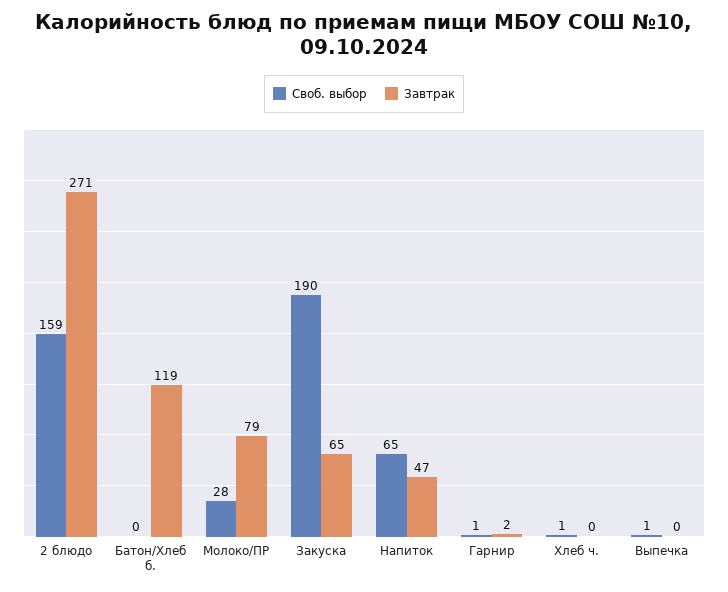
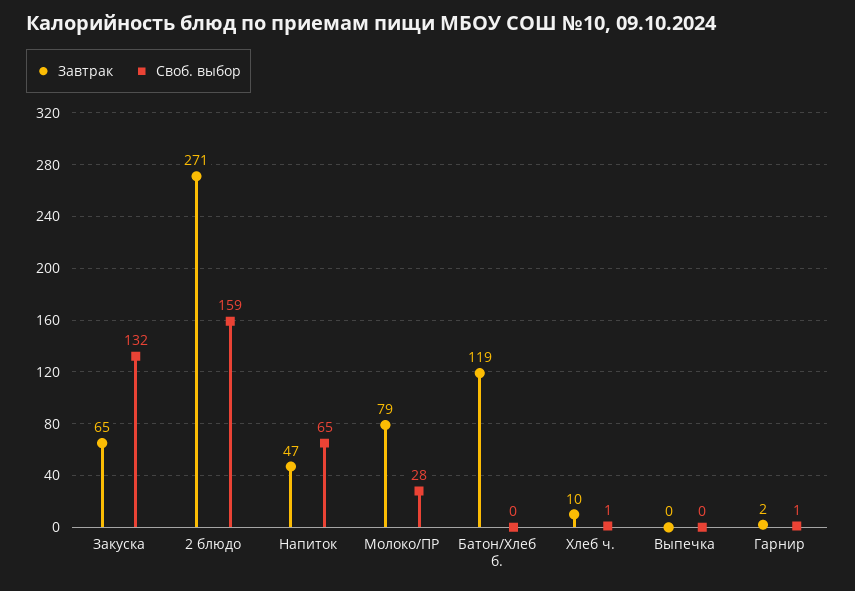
  {
    "Своб. выбор": {
      "2 блюдо": 159,
      "Батон/Хлеб б.": 0,
      "Молоко/ПР": 28,
-     "Закуска": 190,
+     "Закуска": 132,
      "Напиток": 65,
      "Гарнир": 1,
      "Хлеб ч.": 1,
-     "Выпечка": 1
+     "Выпечка": 0
    },
    "Завтрак": {
      "2 блюдо": 271,
      "Батон/Хлеб б.": 119,
      "Молоко/ПР": 79,
      "Закуска": 65,
      "Напиток": 47,
      "Гарнир": 2,
-     "Хлеб ч.": 0,
+     "Хлеб ч.": 10,
      "Выпечка": 0
    }
  }

